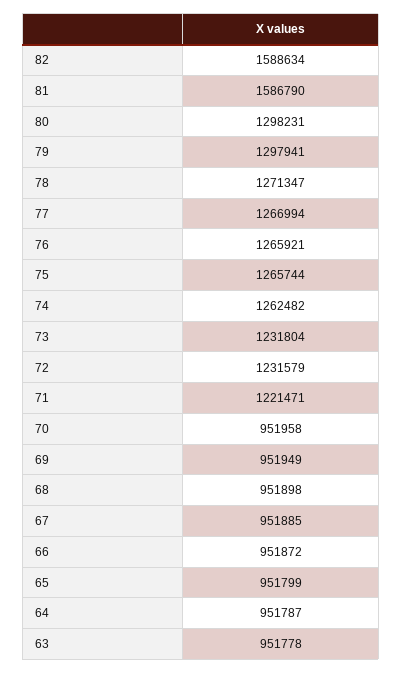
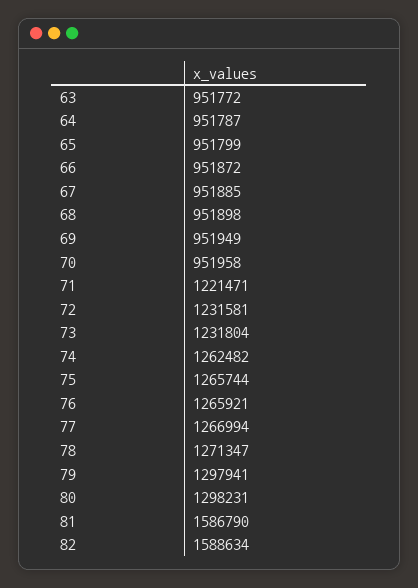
  {
    "82": 1588634,
    "81": 1586790,
    "80": 1298231,
    "79": 1297941,
    "78": 1271347,
    "77": 1266994,
    "76": 1265921,
    "75": 1265744,
    "74": 1262482,
    "73": 1231804,
-   "72": 1231579,
+   "72": 1231581,
    "71": 1221471,
    "70": 951958,
    "69": 951949,
    "68": 951898,
    "67": 951885,
    "66": 951872,
    "65": 951799,
    "64": 951787,
-   "63": 951778
+   "63": 951772
  }

